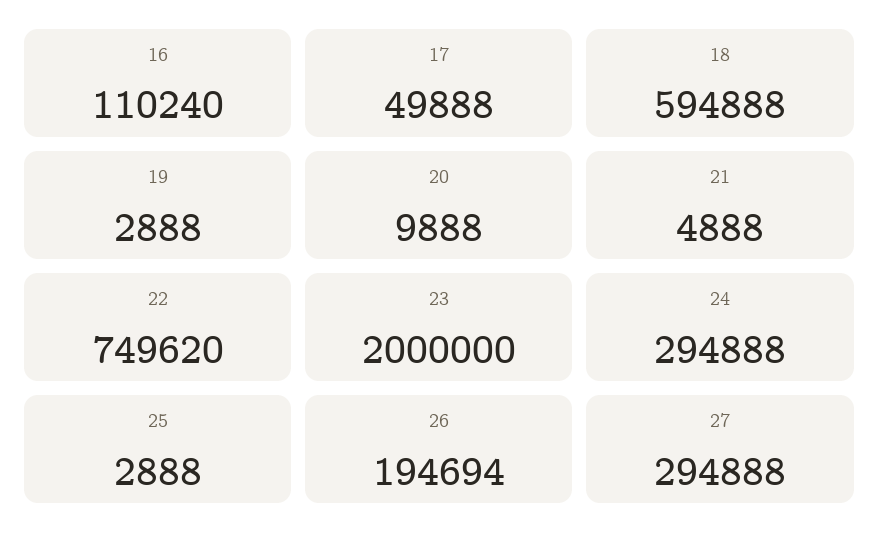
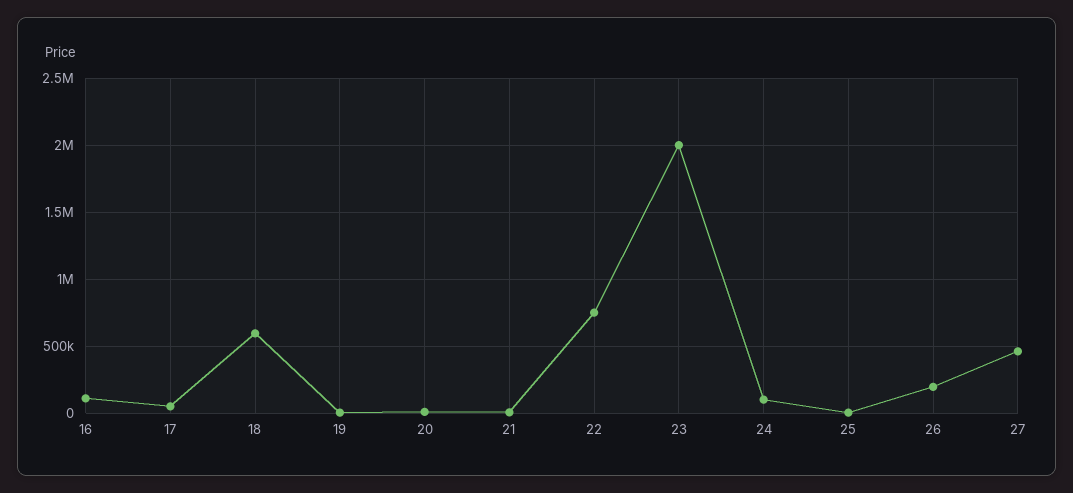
  {
    "16": 110240,
    "17": 49888,
    "18": 594888,
    "19": 2888,
    "20": 9888,
    "21": 4888,
    "22": 749620,
    "23": 2000000,
-   "24": 294888,
+   "24": 100000,
    "25": 2888,
    "26": 194694,
-   "27": 294888
+   "27": 450000
  }

